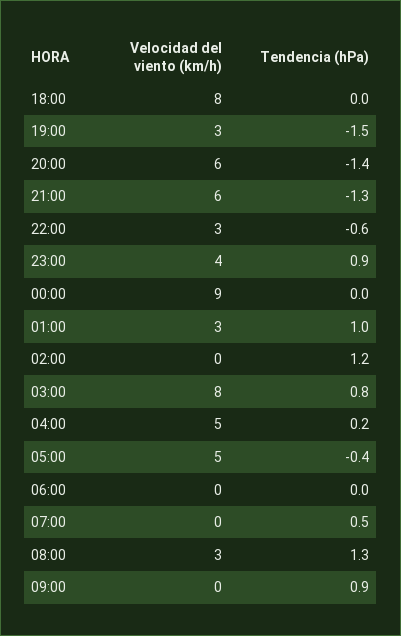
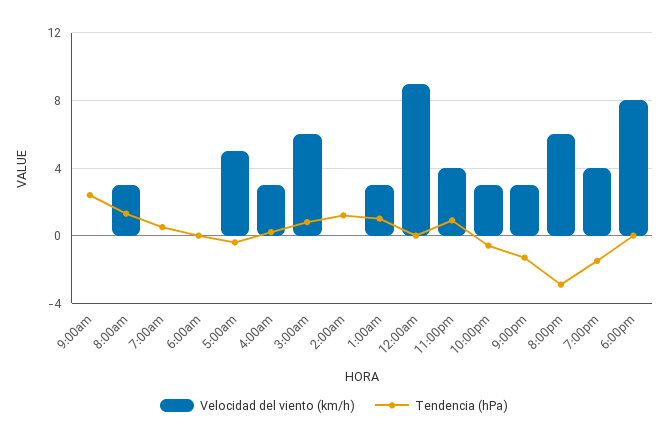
  {
    "Velocidad del viento (km/h)": {
      "18:00": 8,
-     "19:00": 3,
+     "19:00": 4,
      "20:00": 6,
-     "21:00": 6,
+     "21:00": 3,
      "22:00": 3,
      "23:00": 4,
      "00:00": 9,
      "01:00": 3,
      "02:00": 0,
-     "03:00": 8,
+     "03:00": 6,
-     "04:00": 5,
+     "04:00": 3,
      "05:00": 5,
      "06:00": 0,
      "07:00": 0,
      "08:00": 3,
      "09:00": 0
    },
    "Tendencia (hPa)": {
      "18:00": 0,
      "19:00": -1.5,
-     "20:00": -1.4,
+     "20:00": -3,
      "21:00": -1.3,
      "22:00": -0.6,
      "23:00": 0.9,
      "00:00": 0,
      "01:00": 1,
      "02:00": 1.2,
      "03:00": 0.8,
      "04:00": 0.2,
      "05:00": -0.4,
      "06:00": 0,
      "07:00": 0.5,
      "08:00": 1.3,
-     "09:00": 0.9
+     "09:00": 2.5
    }
  }

